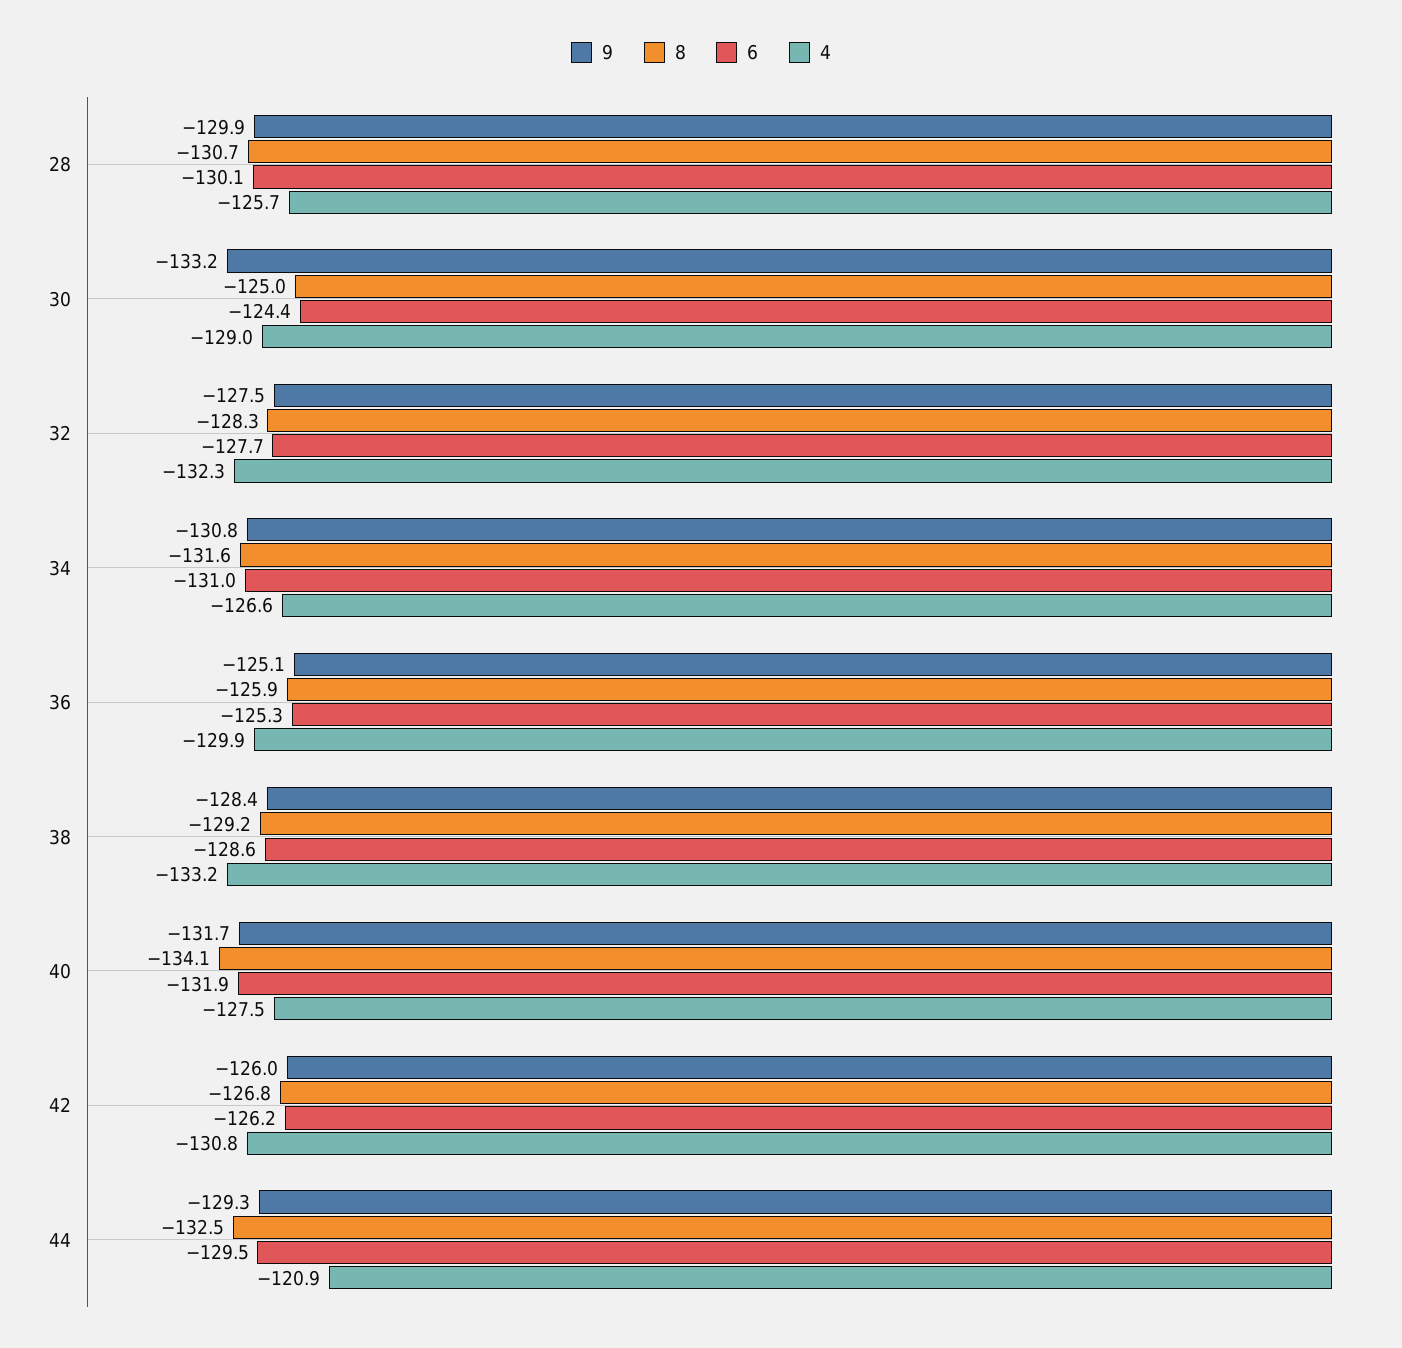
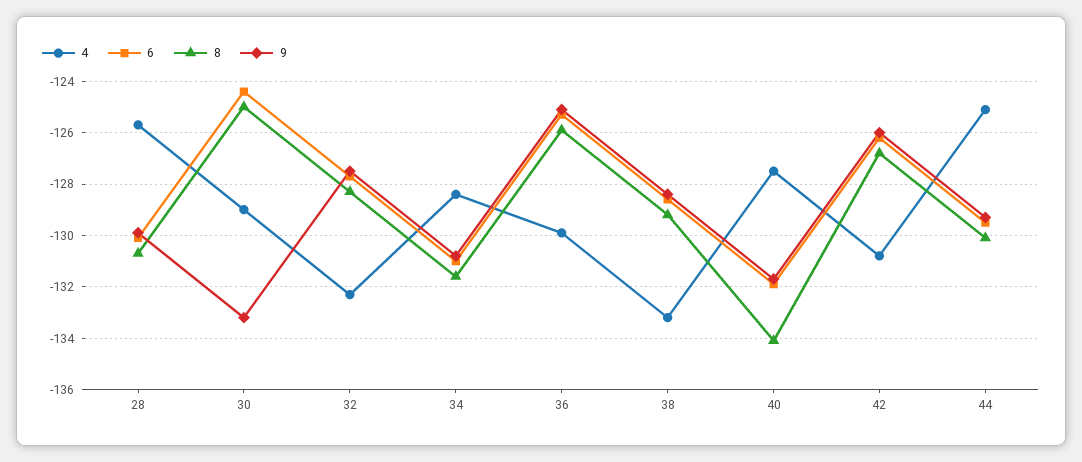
  {
    "9": {
      "28": -129.9,
      "30": -133.2,
      "32": -127.5,
      "34": -130.8,
      "36": -125.1,
      "38": -128.4,
      "40": -131.7,
      "42": -126,
      "44": -129.3
    },
    "8": {
      "28": -130.7,
      "30": -125,
      "32": -128.3,
      "34": -131.6,
      "36": -125.9,
      "38": -129.2,
      "40": -134.1,
      "42": -126.8,
-     "44": -132.5
+     "44": -130
    },
    "6": {
      "28": -130.1,
      "30": -124.4,
      "32": -127.7,
      "34": -131,
      "36": -125.3,
      "38": -128.6,
      "40": -131.9,
      "42": -126.2,
      "44": -129.5
    },
    "4": {
      "28": -125.7,
      "30": -129,
      "32": -132.3,
-     "34": -126.6,
+     "34": -128.5,
      "36": -129.9,
      "38": -133.2,
      "40": -127.5,
      "42": -130.8,
-     "44": -120.9
+     "44": -125
    }
  }

